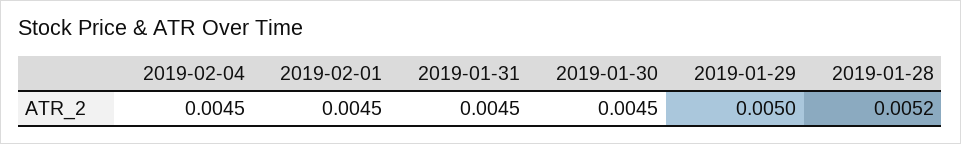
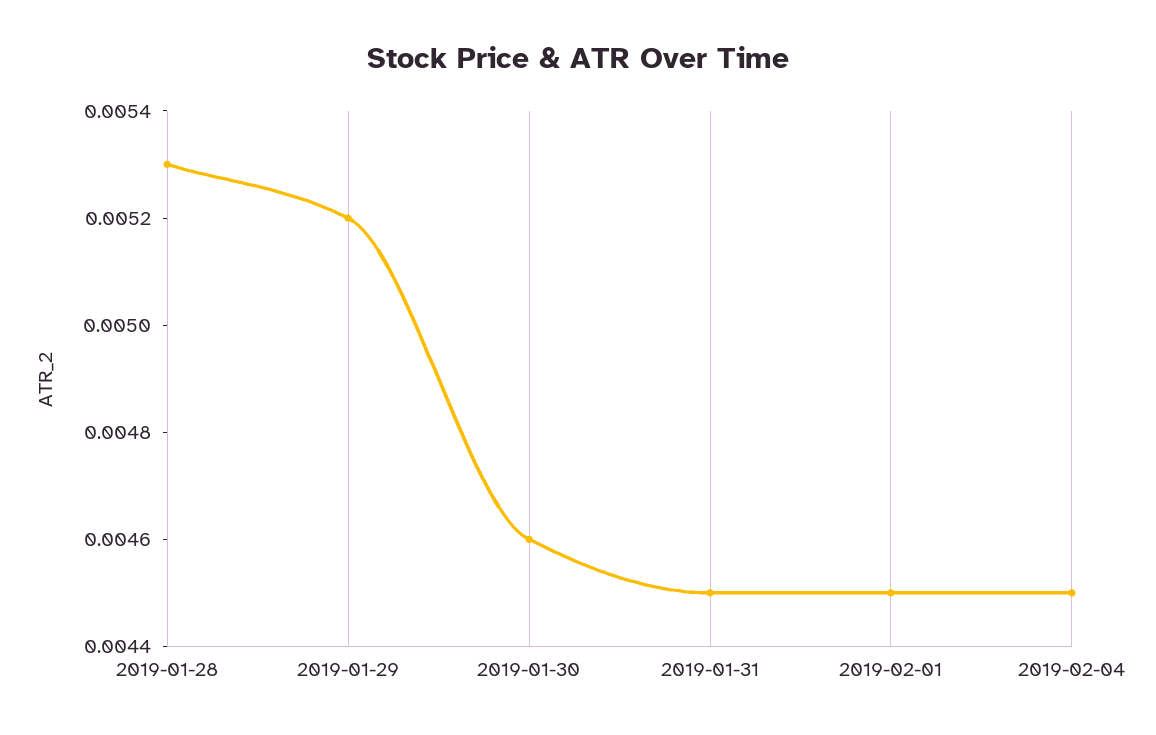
  {
    "2019-02-04": 0.0045,
    "2019-02-01": 0.0045,
    "2019-01-31": 0.0045,
-   "2019-01-30": 0.0045,
+   "2019-01-30": 0.0046,
-   "2019-01-29": 0.005,
+   "2019-01-29": 0.0052,
-   "2019-01-28": 0.0052
+   "2019-01-28": 0.0053
  }

